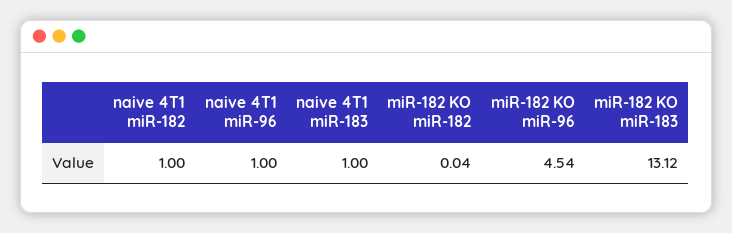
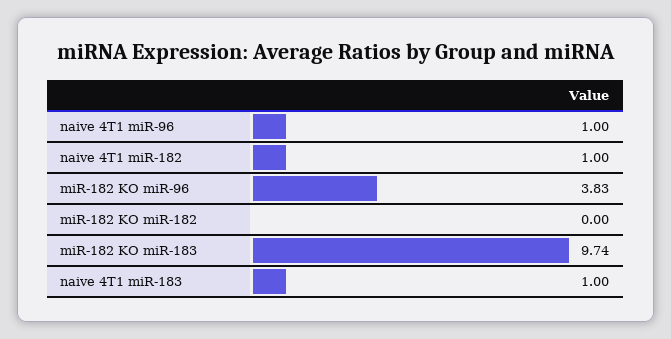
  {
    "naive 4T1 miR-182": 1,
    "naive 4T1 miR-96": 1,
    "naive 4T1 miR-183": 1,
-   "miR-182 KO miR-182": 0.04,
+   "miR-182 KO miR-182": 0,
-   "miR-182 KO miR-96": 4.54,
+   "miR-182 KO miR-96": 3.83,
-   "miR-182 KO miR-183": 13.12
+   "miR-182 KO miR-183": 9.74
  }

